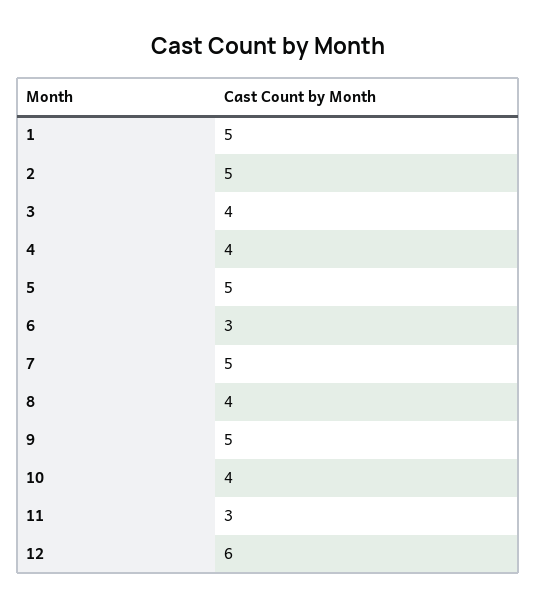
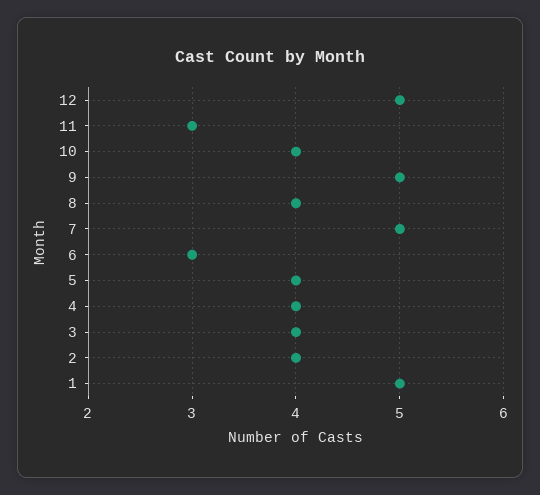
  {
    "1": 5,
-   "2": 5,
+   "2": 4,
    "3": 4,
    "4": 4,
-   "5": 5,
+   "5": 4,
    "6": 3,
    "7": 5,
    "8": 4,
    "9": 5,
    "10": 4,
    "11": 3,
-   "12": 6
+   "12": 5
  }

